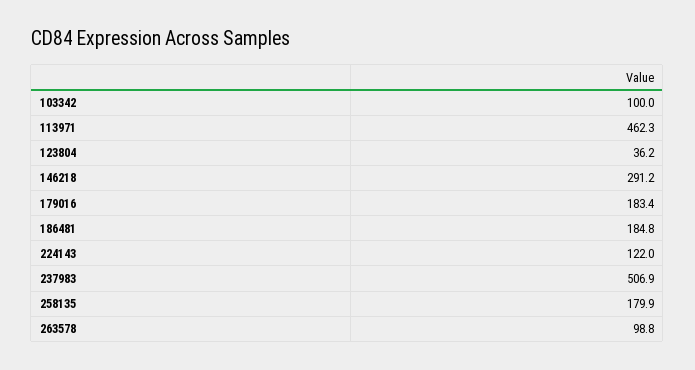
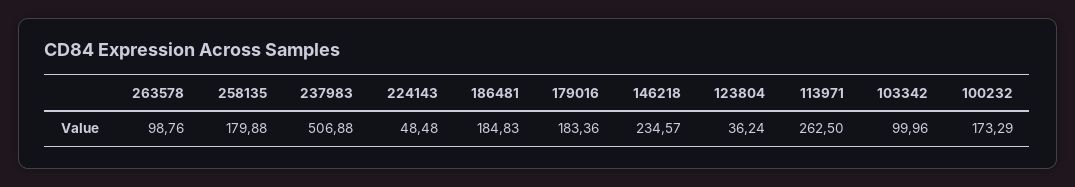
  {
    "103342": 99.96,
-   "113971": 462.3,
+   "113971": 262.5,
    "123804": 36.24,
-   "146218": 291.2,
+   "146218": 234.57,
    "179016": 183.36,
    "186481": 184.83,
-   "224143": 122,
+   "224143": 48.48,
    "237983": 506.88,
    "258135": 179.88,
-   "263578": 98.76
+   "263578": 98.76,
+   "100232": 173.29
  }

